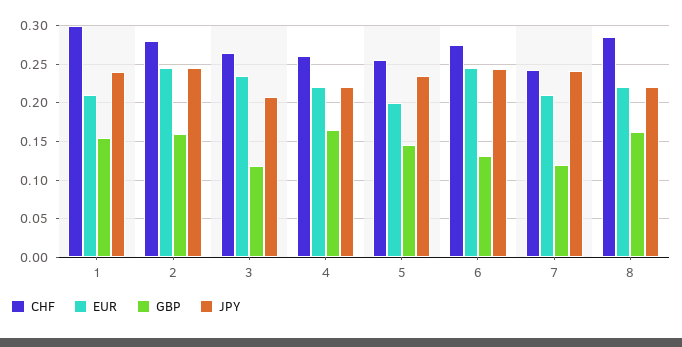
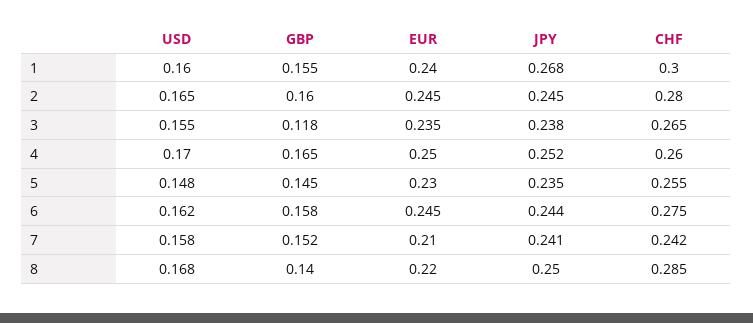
  {
    "CHF": {
      "1": 0.3,
      "2": 0.28,
      "3": 0.265,
      "4": 0.26,
      "5": 0.255,
      "6": 0.275,
      "7": 0.242,
      "8": 0.285
    },
    "EUR": {
-     "1": 0.21,
+     "1": 0.24,
      "2": 0.245,
      "3": 0.235,
-     "4": 0.22,
+     "4": 0.25,
-     "5": 0.2,
+     "5": 0.23,
      "6": 0.245,
      "7": 0.21,
      "8": 0.22
    },
    "GBP": {
      "1": 0.155,
      "2": 0.16,
      "3": 0.118,
      "4": 0.165,
      "5": 0.145,
-     "6": 0.13,
+     "6": 0.158,
-     "7": 0.12,
+     "7": 0.152,
-     "8": 0.16
+     "8": 0.14
    },
    "JPY": {
-     "1": 0.24,
+     "1": 0.268,
      "2": 0.245,
-     "3": 0.21,
+     "3": 0.238,
-     "4": 0.22,
+     "4": 0.252,
      "5": 0.235,
      "6": 0.244,
      "7": 0.241,
-     "8": 0.22
+     "8": 0.25
-   }
+   },
+   "USD": {
+     "1": 0.16,
+     "2": 0.165,
+     "3": 0.155,
+     "4": 0.17,
+     "5": 0.148,
+     "6": 0.162,
+     "7": 0.158,
+     "8": 0.168
+   }
  }

